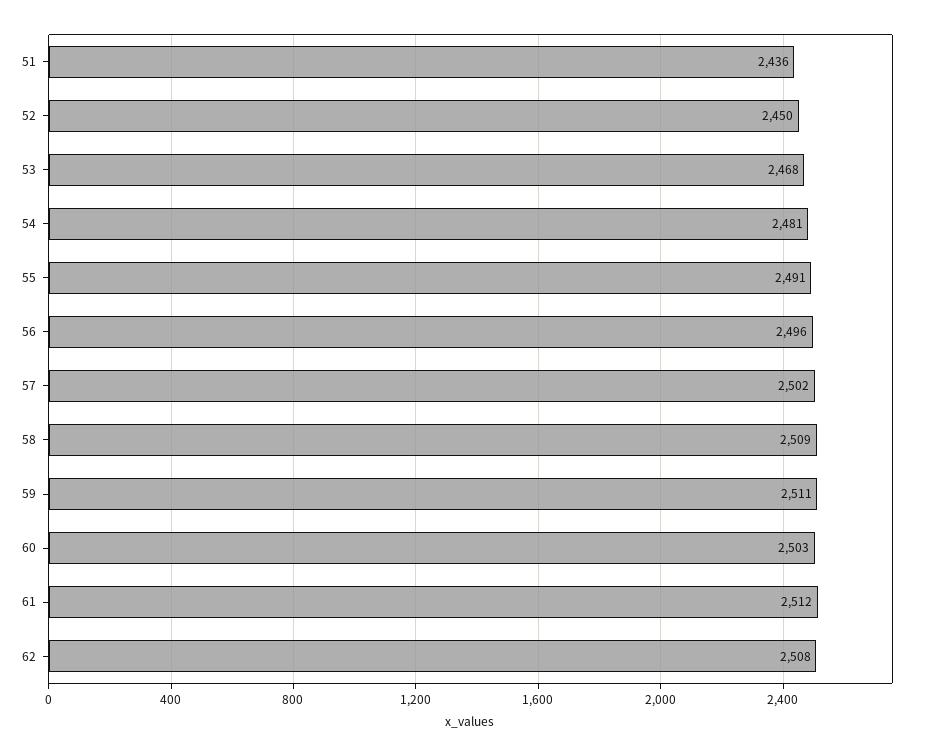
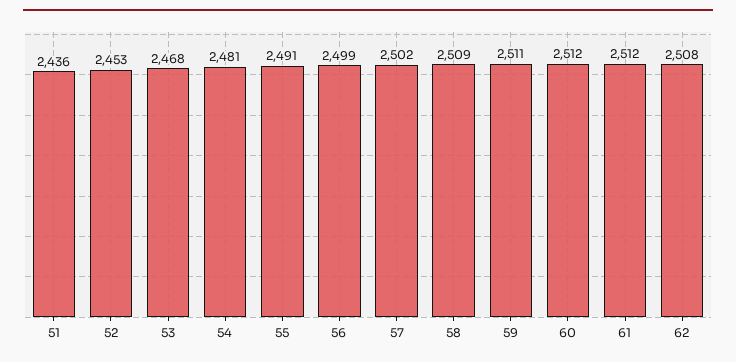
  {
    "51": 2436,
-   "52": 2450,
+   "52": 2453,
    "53": 2468,
    "54": 2481,
    "55": 2491,
-   "56": 2496,
+   "56": 2499,
    "57": 2502,
    "58": 2509,
    "59": 2511,
-   "60": 2503,
+   "60": 2512,
    "61": 2512,
    "62": 2508
  }

